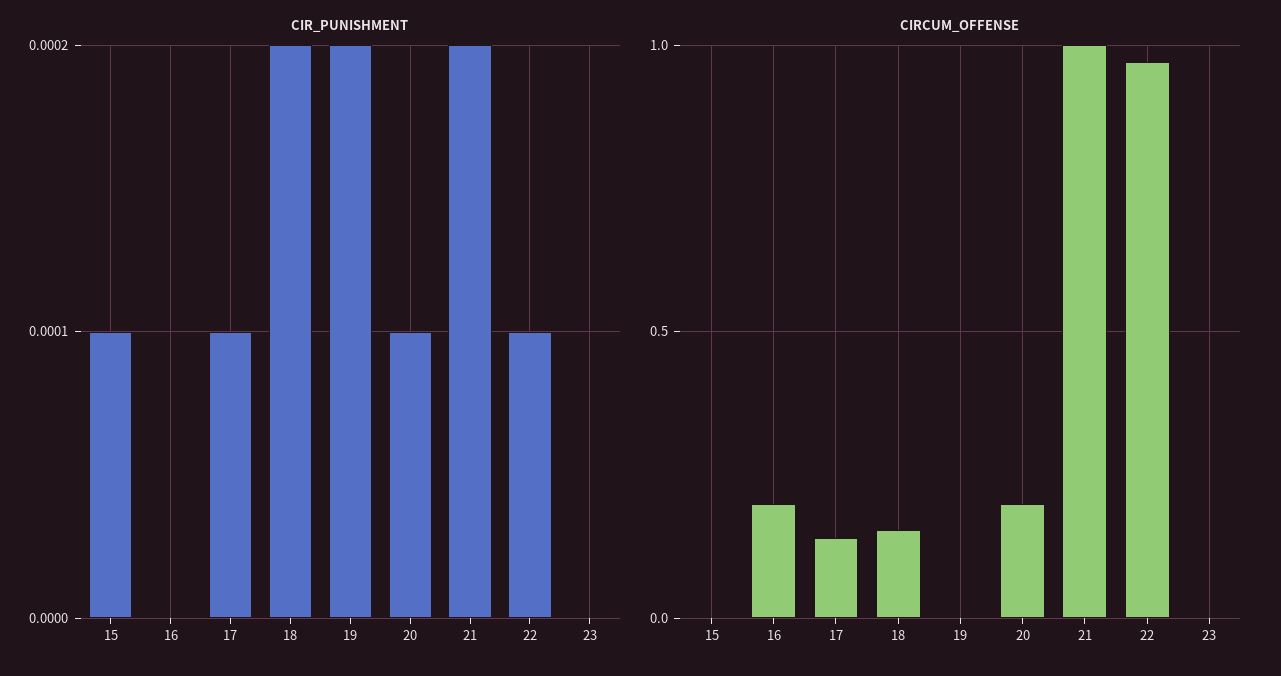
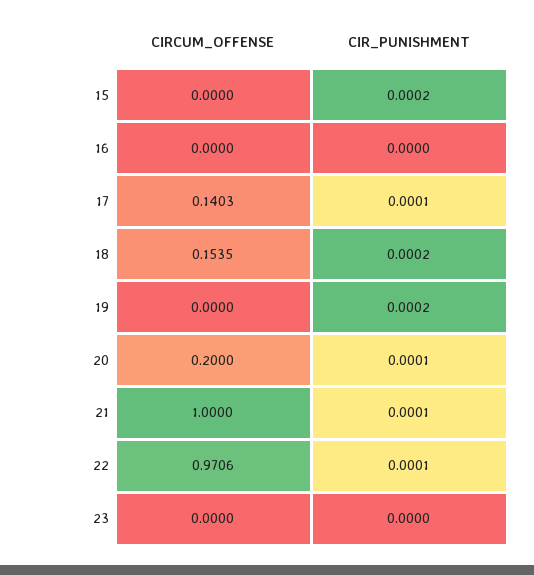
  {
    "CIR_PUNISHMENT": {
-     "15": 0.0001,
+     "15": 0.0002,
      "16": 0,
      "17": 0.0001,
      "18": 0.0002,
      "19": 0.0002,
      "20": 0.0001,
-     "21": 0.0002,
+     "21": 0.0001,
      "22": 0.0001,
      "23": 0
    },
    "CIRCUM_OFFENSE": {
      "15": 0,
-     "16": 0.2,
+     "16": 0,
      "17": 0.1403,
      "18": 0.1535,
      "19": 0,
      "20": 0.2,
      "21": 1,
      "22": 0.9706,
      "23": 0
    }
  }

